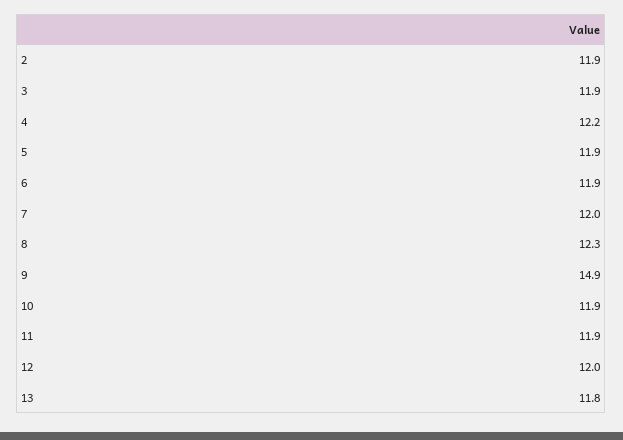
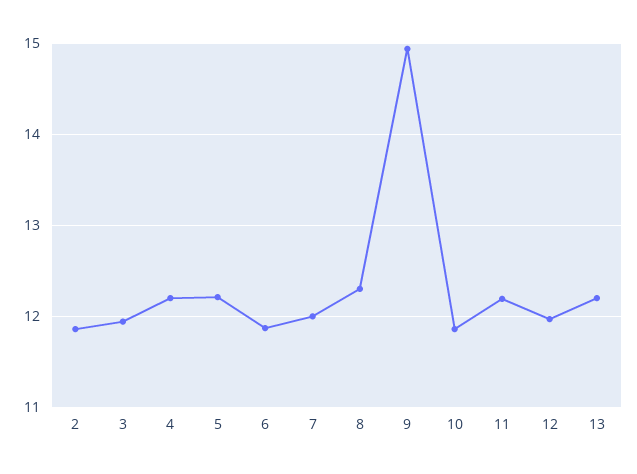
  {
    "2": 11.9,
    "3": 11.9,
    "4": 12.2,
-   "5": 11.9,
+   "5": 12.2,
    "6": 11.9,
    "7": 12,
    "8": 12.3,
    "9": 14.9,
    "10": 11.9,
-   "11": 11.9,
+   "11": 12.2,
    "12": 12,
-   "13": 11.8
+   "13": 12.2
  }

